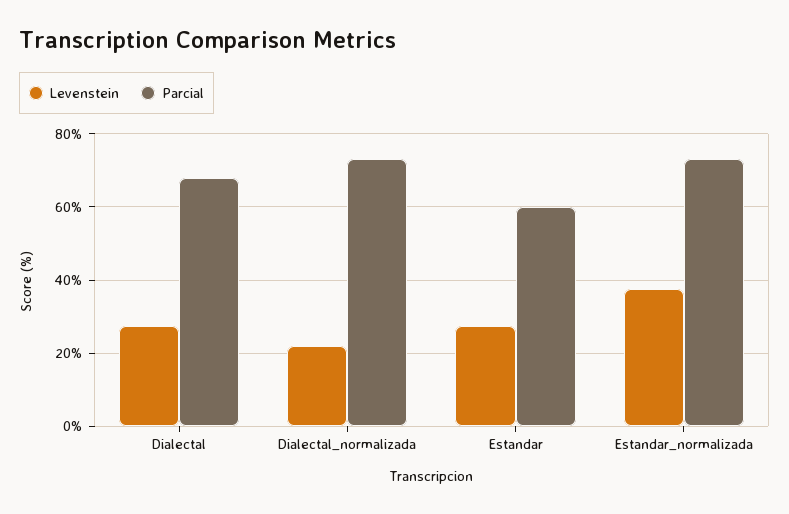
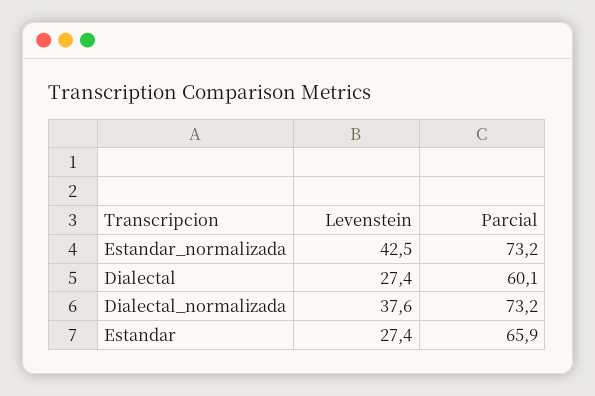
  {
    "Levenstein": {
      "Dialectal": 27.4,
-     "Dialectal_normalizada": 22,
+     "Dialectal_normalizada": 37.6,
      "Estandar": 27.4,
-     "Estandar_normalizada": 38
+     "Estandar_normalizada": 42.5
    },
    "Parcial": {
-     "Dialectal": 68,
+     "Dialectal": 60.1,
      "Dialectal_normalizada": 73.2,
-     "Estandar": 60,
+     "Estandar": 65.9,
      "Estandar_normalizada": 73.2
    }
  }

